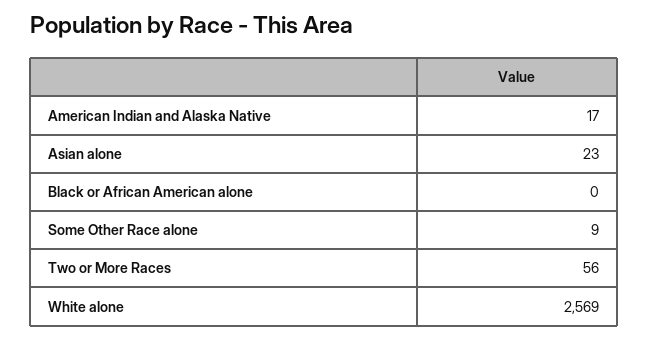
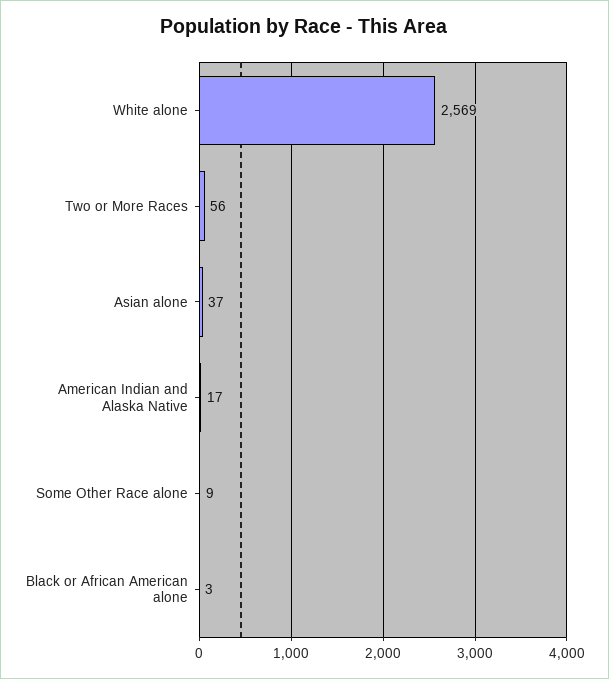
  {
    "American Indian and Alaska Native": 17,
-   "Asian alone": 23,
+   "Asian alone": 37,
-   "Black or African American alone": 0,
+   "Black or African American alone": 3,
    "Some Other Race alone": 9,
    "Two or More Races": 56,
    "White alone": 2569
  }

